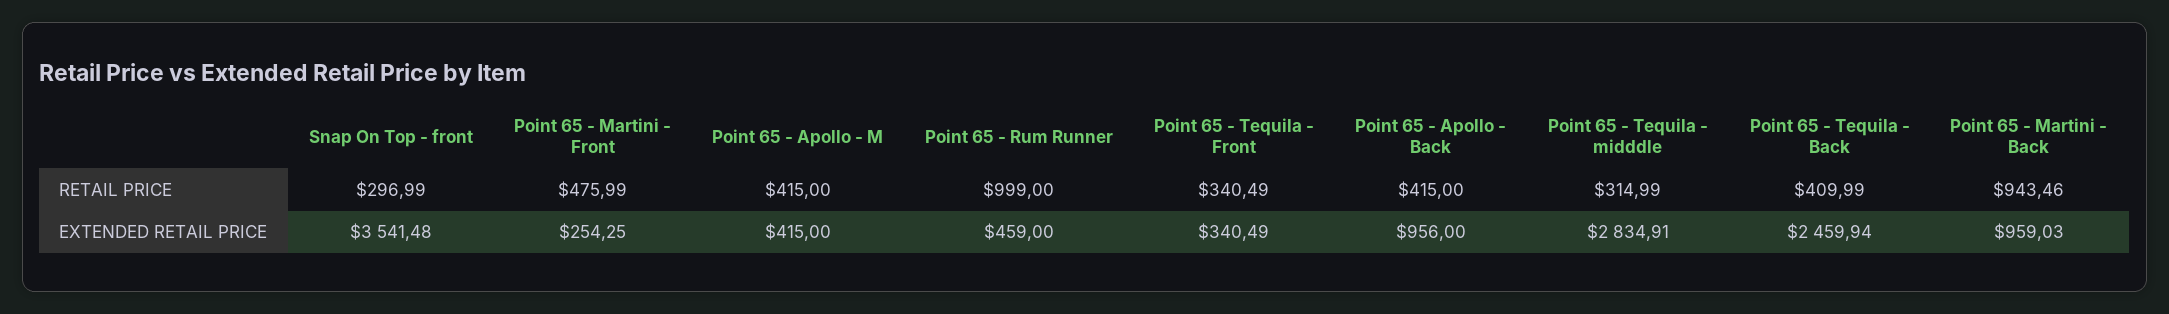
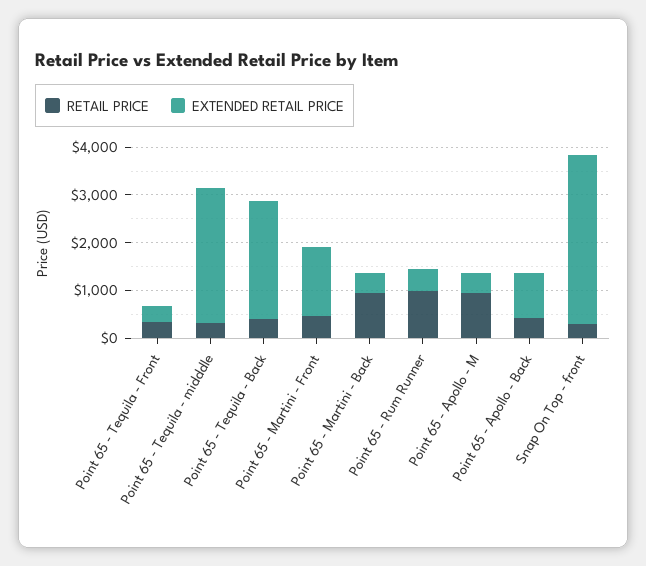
  {
    "RETAIL PRICE": {
      "Snap On Top - front": 296.99,
      "Point 65 - Martini - Front": 475.99,
-     "Point 65 - Apollo - M": 415,
+     "Point 65 - Apollo - M": 1000,
      "Point 65 - Rum Runner": 999,
      "Point 65 - Tequila - Front": 340.49,
      "Point 65 - Apollo - Back": 415,
      "Point 65 - Tequila - midddle": 314.99,
      "Point 65 - Tequila - Back": 409.99,
      "Point 65 - Martini - Back": 943.46
    },
    "EXTENDED RETAIL PRICE": {
      "Snap On Top - front": 3541.48,
-     "Point 65 - Martini - Front": 254.25,
+     "Point 65 - Martini - Front": 1400,
      "Point 65 - Apollo - M": 415,
      "Point 65 - Rum Runner": 459,
      "Point 65 - Tequila - Front": 340.49,
      "Point 65 - Apollo - Back": 956,
      "Point 65 - Tequila - midddle": 2834.91,
      "Point 65 - Tequila - Back": 2459.94,
-     "Point 65 - Martini - Back": 959.03
+     "Point 65 - Martini - Back": 400
    }
  }

